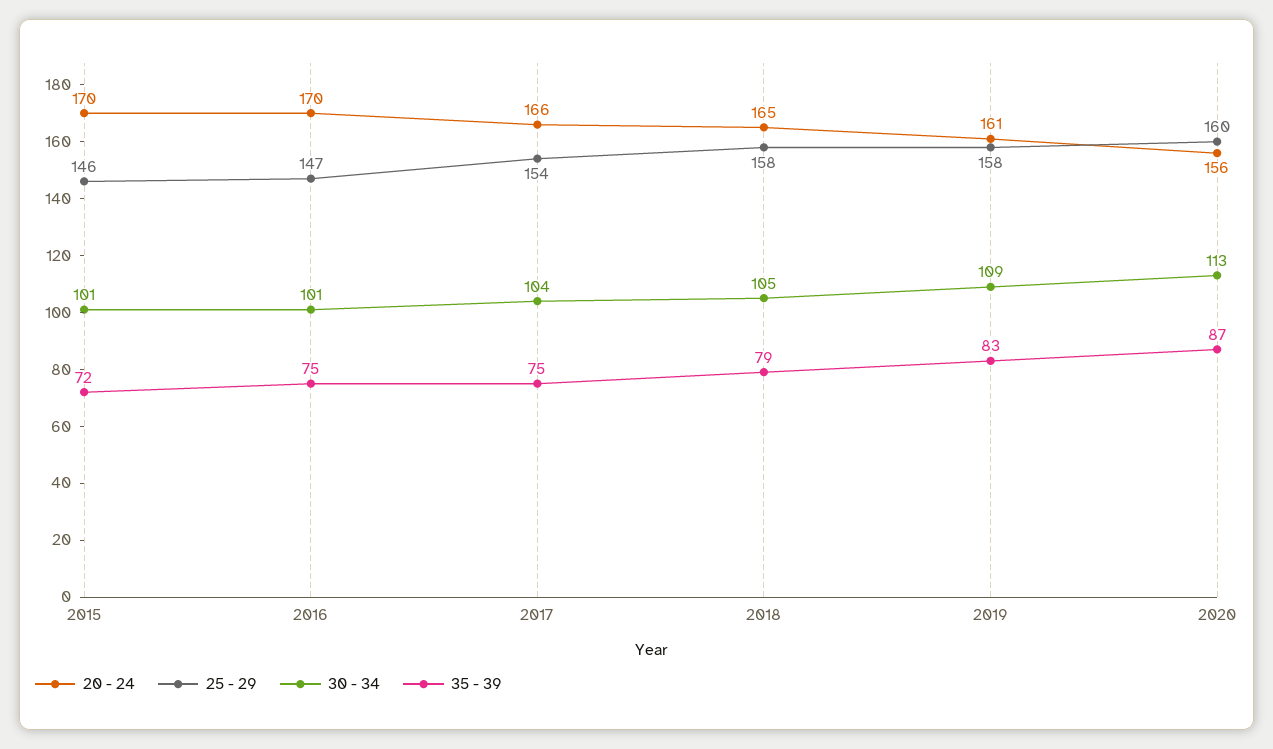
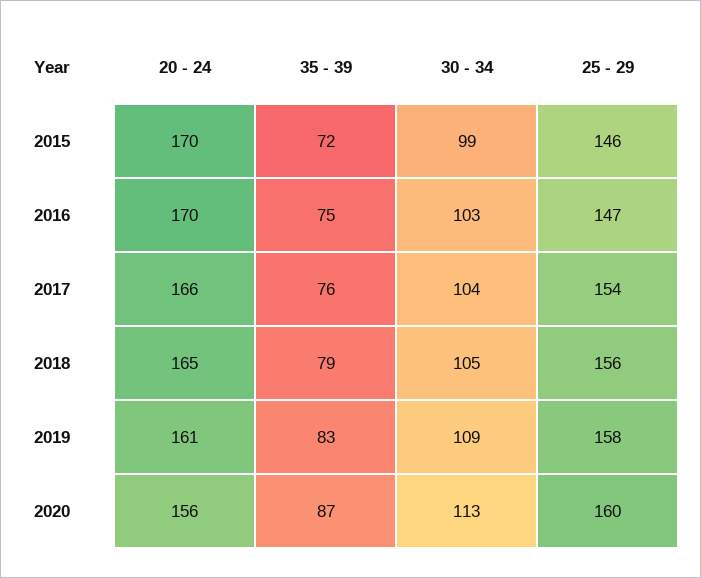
  {
    "20 - 24": {
      "2015": 170,
      "2016": 170,
      "2017": 166,
      "2018": 165,
      "2019": 161,
      "2020": 156
    },
    "25 - 29": {
      "2015": 146,
      "2016": 147,
      "2017": 154,
-     "2018": 158,
+     "2018": 156,
      "2019": 158,
      "2020": 160
    },
    "30 - 34": {
-     "2015": 101,
+     "2015": 99,
-     "2016": 101,
+     "2016": 103,
      "2017": 104,
      "2018": 105,
      "2019": 109,
      "2020": 113
    },
    "35 - 39": {
      "2015": 72,
      "2016": 75,
-     "2017": 75,
+     "2017": 76,
      "2018": 79,
      "2019": 83,
      "2020": 87
    }
  }

